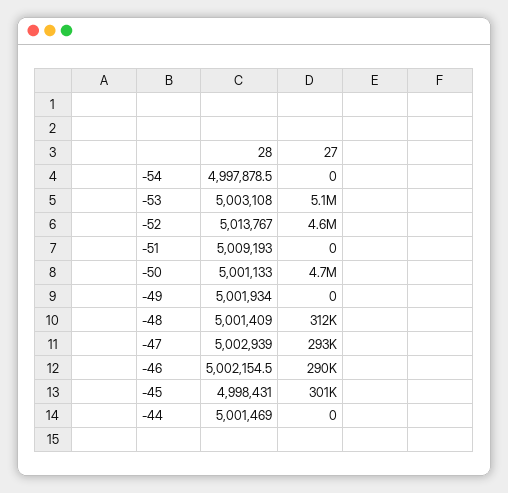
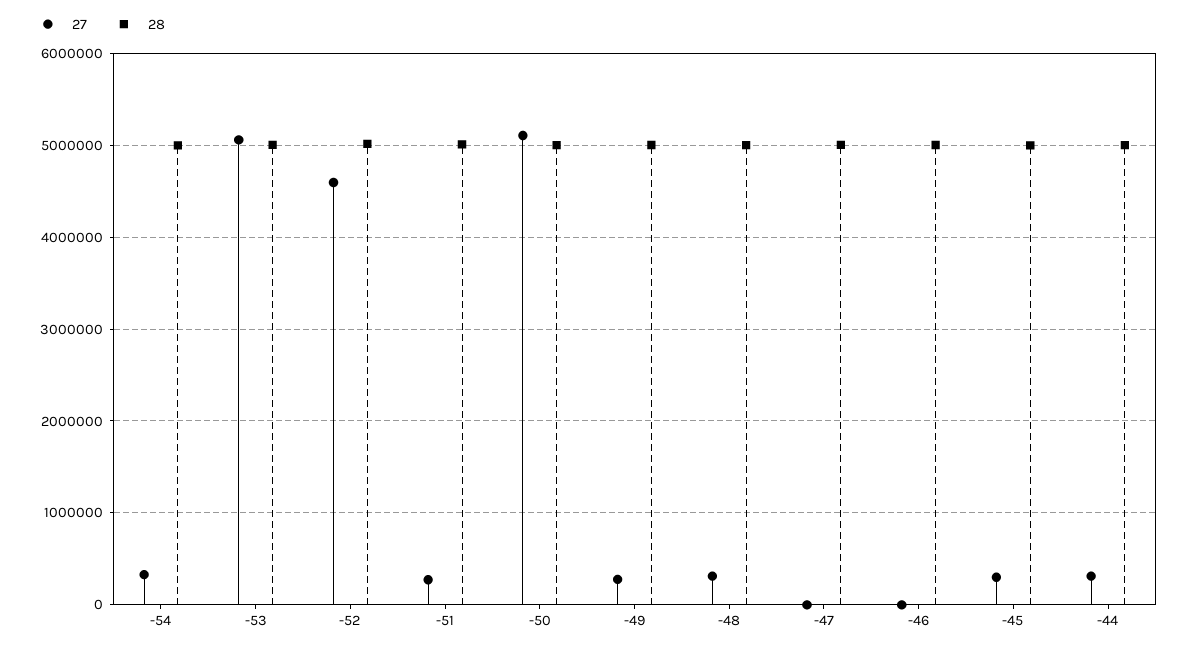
  {
    "28": {
      "-54": 4997878.5,
      "-53": 5003108,
      "-52": 5013767,
      "-51": 5009193,
      "-50": 5001133,
      "-49": 5001934,
      "-48": 5001409,
      "-47": 5002939,
      "-46": 5002154.5,
      "-45": 4998431,
      "-44": 5001469
    },
    "27": {
-     "-54": 0,
+     "-54": 300000,
      "-53": 5100000,
      "-52": 4600000,
-     "-51": 0,
+     "-51": 300000,
-     "-50": 4700000,
+     "-50": 5100000,
-     "-49": 0,
+     "-49": 300000,
      "-48": 312000,
-     "-47": 293000,
+     "-47": 0,
-     "-46": 290000,
+     "-46": 0,
      "-45": 301000,
-     "-44": 0
+     "-44": 300000
    }
  }

